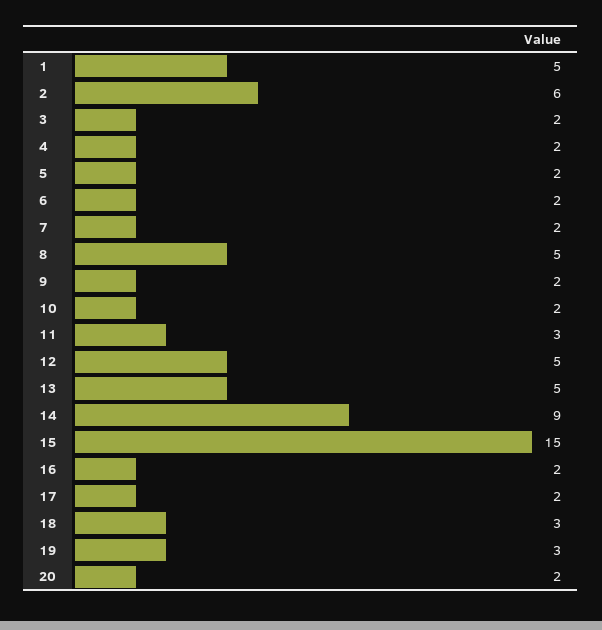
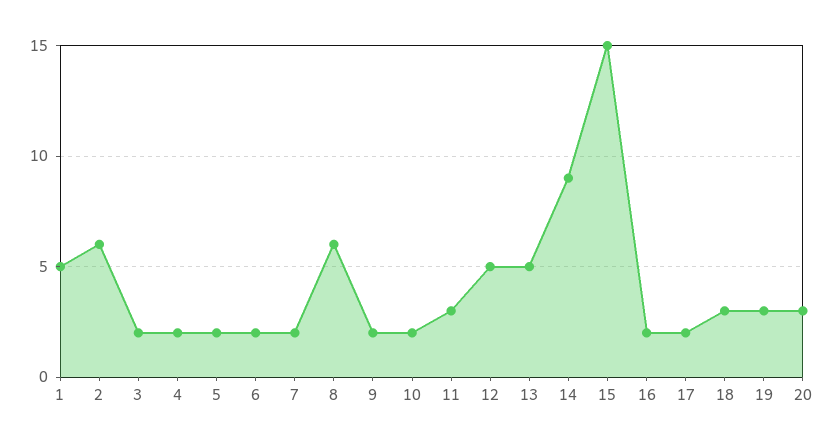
  {
    "1": 5,
    "2": 6,
    "3": 2,
    "4": 2,
    "5": 2,
    "6": 2,
    "7": 2,
-   "8": 5,
+   "8": 6,
    "9": 2,
    "10": 2,
    "11": 3,
    "12": 5,
    "13": 5,
    "14": 9,
    "15": 15,
    "16": 2,
    "17": 2,
    "18": 3,
    "19": 3,
-   "20": 2
+   "20": 3
  }

